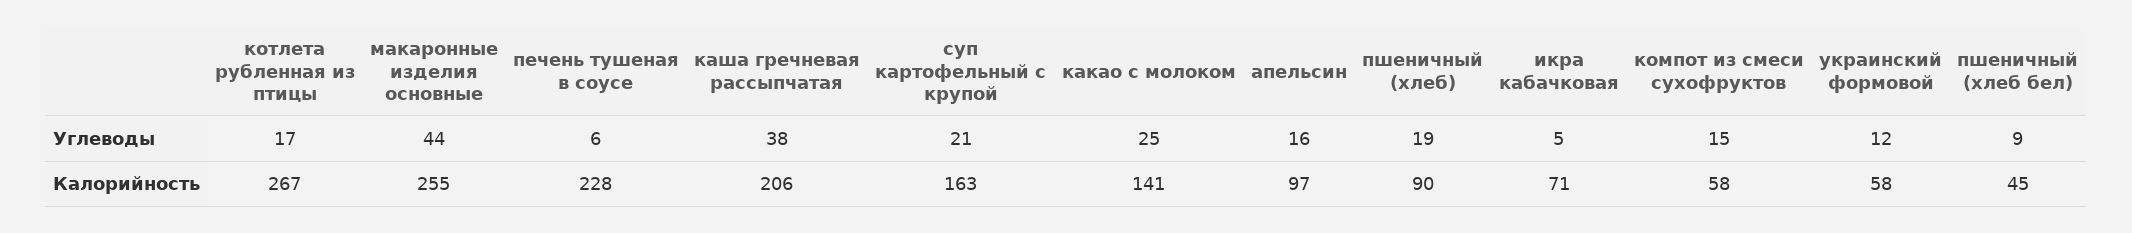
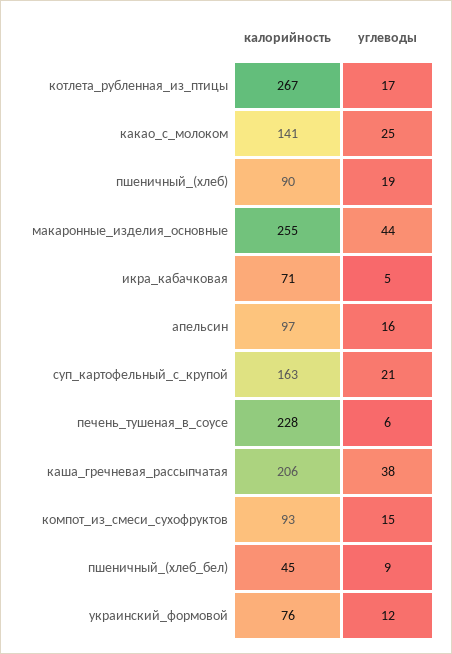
  {
    "котлета рубленная из птицы": {
      "Углеводы": 17,
      "Калорийность": 267
    },
    "макаронные изделия основные": {
      "Углеводы": 44,
      "Калорийность": 255
    },
    "печень тушеная в соусе": {
      "Углеводы": 6,
      "Калорийность": 228
    },
    "каша гречневая рассыпчатая": {
      "Углеводы": 38,
      "Калорийность": 206
    },
    "суп картофельный с крупой": {
      "Углеводы": 21,
      "Калорийность": 163
    },
    "какао с молоком": {
      "Углеводы": 25,
      "Калорийность": 141
    },
    "апельсин": {
      "Углеводы": 16,
      "Калорийность": 97
    },
    "пшеничный (хлеб)": {
      "Углеводы": 19,
      "Калорийность": 90
    },
    "икра кабачковая": {
      "Углеводы": 5,
      "Калорийность": 71
    },
    "компот из смеси сухофруктов": {
      "Углеводы": 15,
-     "Калорийность": 58
+     "Калорийность": 93
    },
    "украинский формовой": {
      "Углеводы": 12,
-     "Калорийность": 58
+     "Калорийность": 76
    },
    "пшеничный (хлеб бел)": {
      "Углеводы": 9,
      "Калорийность": 45
    }
  }

